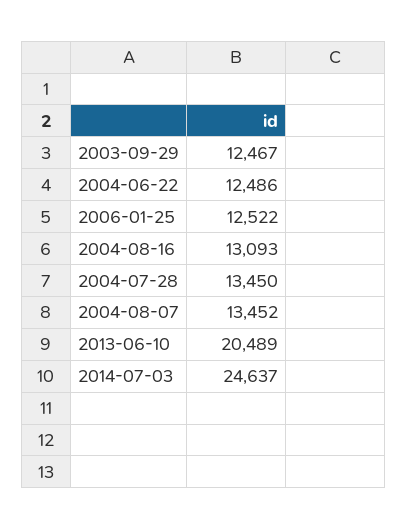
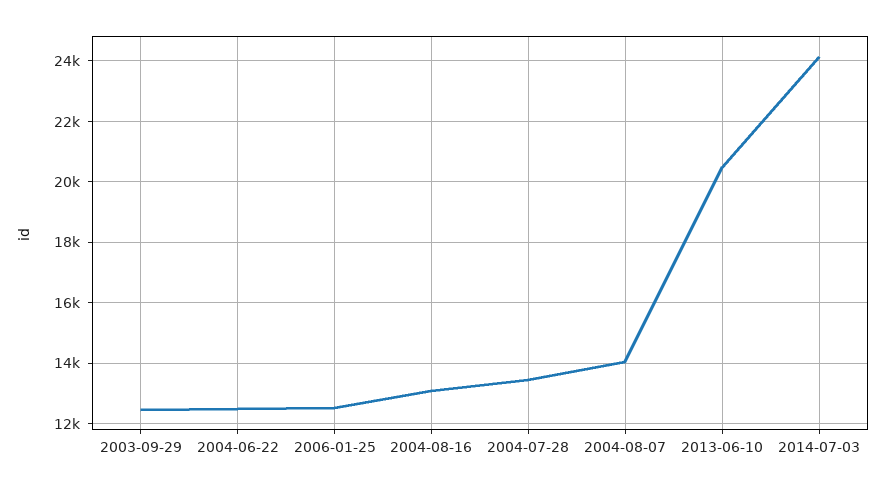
  {
    "2003-09-29": 12467,
    "2004-06-22": 12486,
    "2006-01-25": 12522,
    "2004-08-16": 13093,
    "2004-07-28": 13450,
-   "2004-08-07": 13452,
+   "2004-08-07": 14000,
    "2013-06-10": 20489,
-   "2014-07-03": 24637
+   "2014-07-03": 24200
  }

